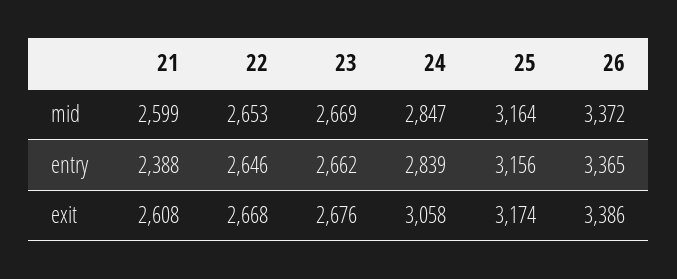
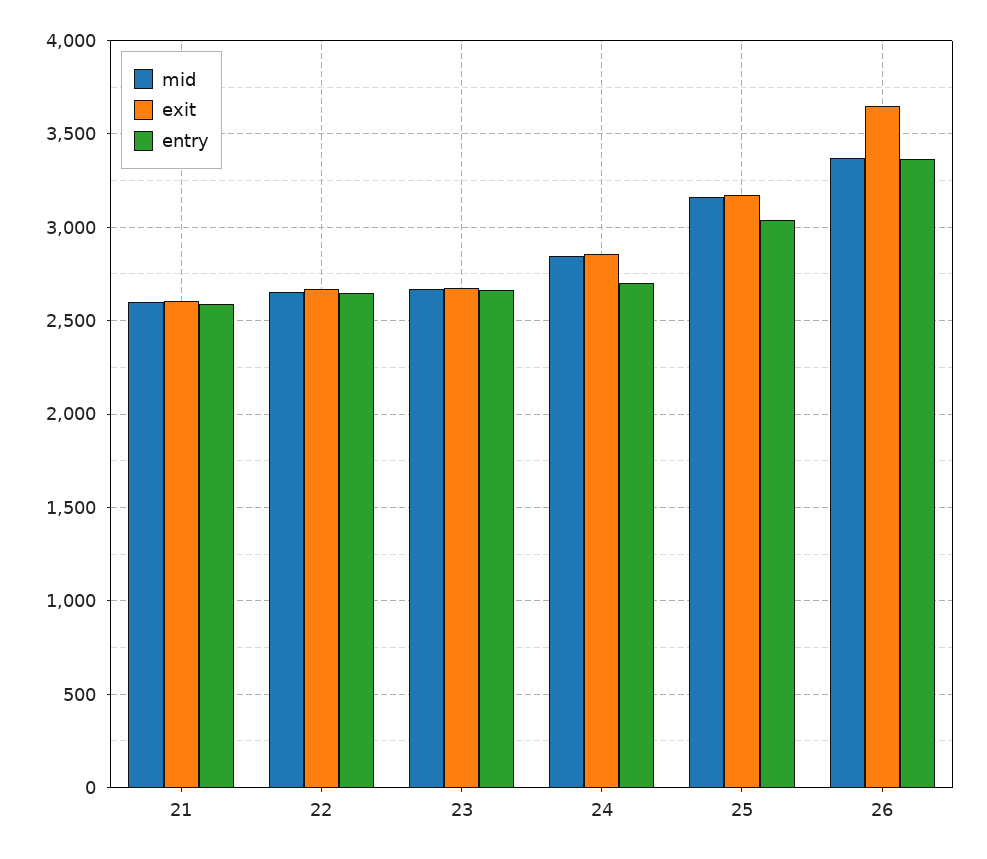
  {
    "mid": {
      "21": 2599,
      "22": 2653,
      "23": 2669,
      "24": 2847,
      "25": 3164,
      "26": 3372
    },
    "entry": {
-     "21": 2388,
+     "21": 2600,
      "22": 2646,
      "23": 2662,
-     "24": 2839,
+     "24": 2700,
-     "25": 3156,
+     "25": 3050,
      "26": 3365
    },
    "exit": {
      "21": 2608,
      "22": 2668,
      "23": 2676,
-     "24": 3058,
+     "24": 2850,
      "25": 3174,
-     "26": 3386
+     "26": 3650
    }
  }

